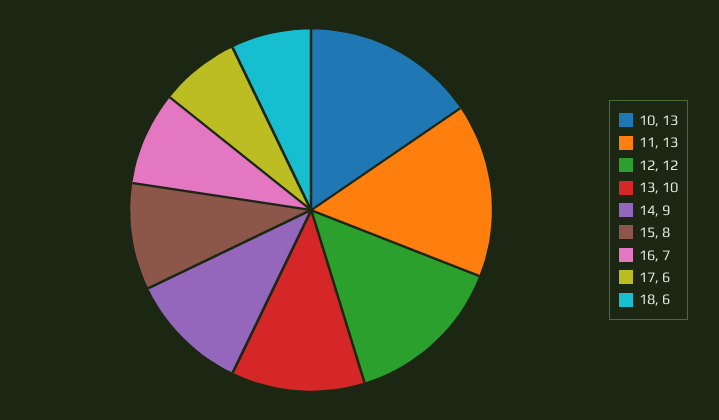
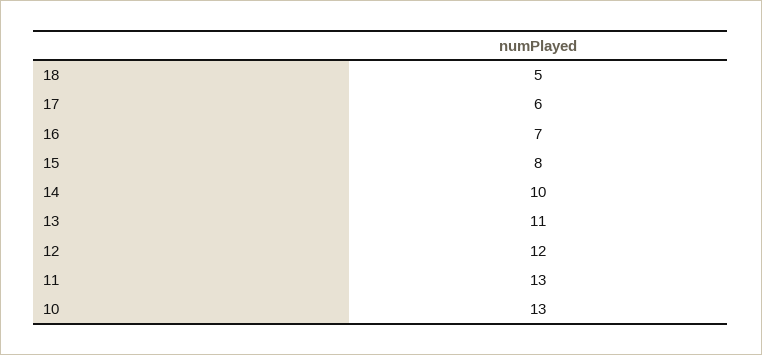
  {
    "10": 13,
    "11": 13,
    "12": 12,
-   "13": 10,
+   "13": 11,
-   "14": 9,
+   "14": 10,
    "15": 8,
    "16": 7,
    "17": 6,
-   "18": 6
+   "18": 5
  }

